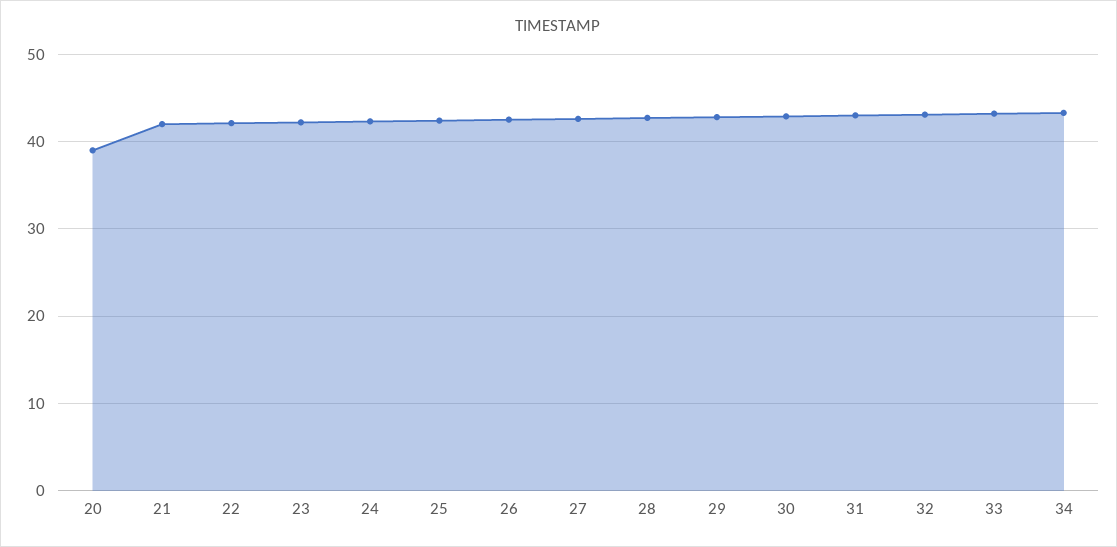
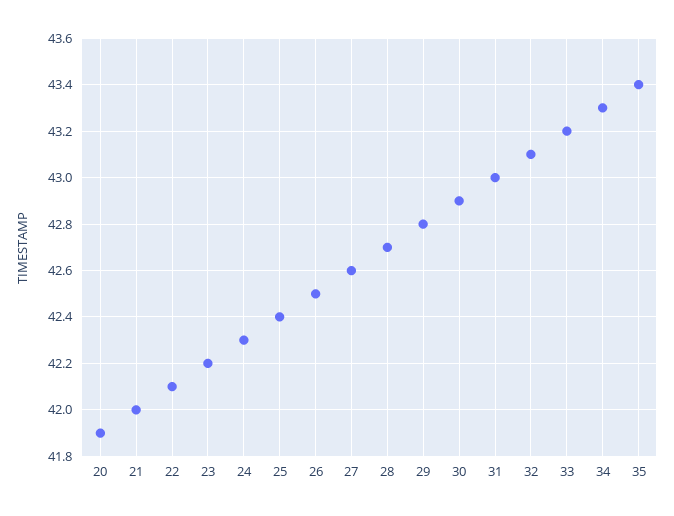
  {
-   "20": 39,
+   "20": 41.9,
    "21": 42,
    "22": 42.1,
    "23": 42.2,
    "24": 42.3,
    "25": 42.4,
    "26": 42.5,
    "27": 42.6,
    "28": 42.7,
    "29": 42.8,
    "30": 42.9,
    "31": 43,
    "32": 43.1,
    "33": 43.2,
-   "34": 43.3
+   "34": 43.3,
+   "35": 43.4
  }

